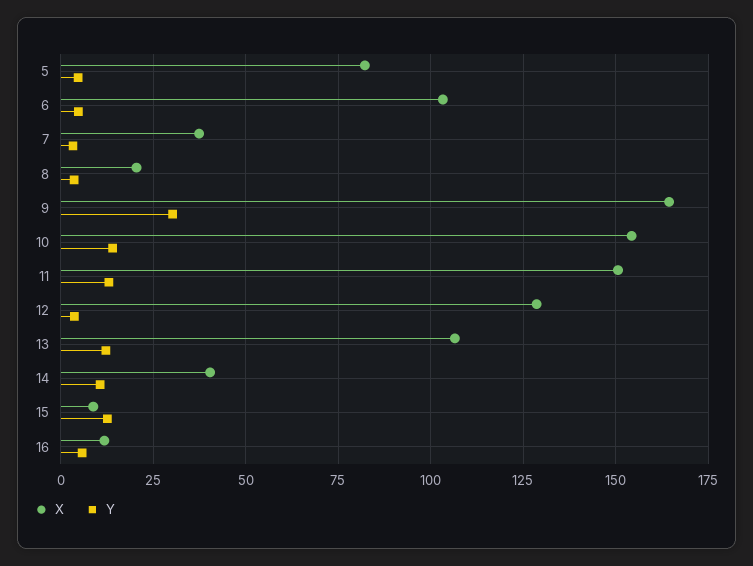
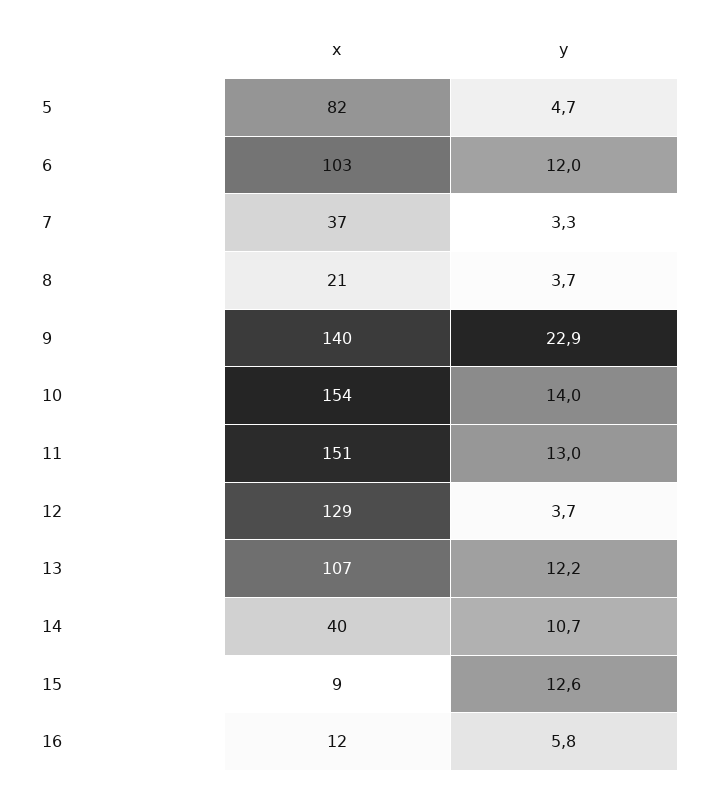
  {
    "X": {
      "5": 82,
      "6": 103,
      "7": 37,
      "8": 21,
-     "9": 165,
+     "9": 140,
      "10": 154,
      "11": 151,
      "12": 129,
      "13": 107,
      "14": 40,
      "15": 9,
      "16": 12
    },
    "Y": {
      "5": 4.7,
-     "6": 5,
+     "6": 12,
      "7": 3.3,
      "8": 3.7,
-     "9": 30,
+     "9": 22.9,
      "10": 14,
      "11": 13,
      "12": 3.7,
      "13": 12.2,
      "14": 10.7,
      "15": 12.6,
      "16": 5.8
    }
  }

